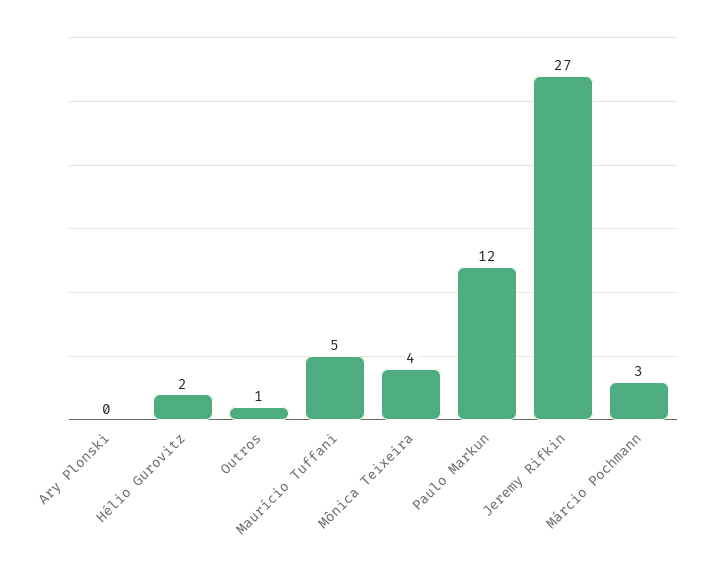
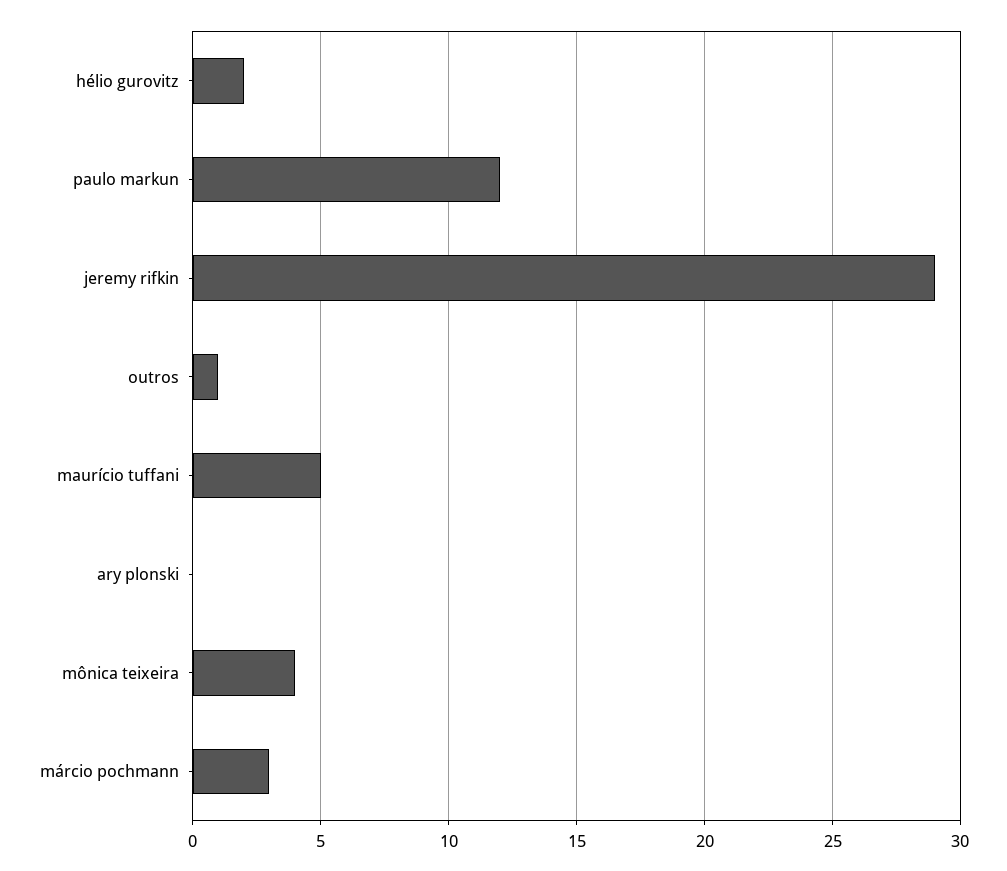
  {
    "Ary Plonski": 0,
    "Hélio Gurovitz": 2,
    "Outros": 1,
    "Maurício Tuffani": 5,
    "Mônica Teixeira": 4,
    "Paulo Markun": 12,
-   "Jeremy Rifkin": 27,
+   "Jeremy Rifkin": 29,
    "Márcio Pochmann": 3
  }

